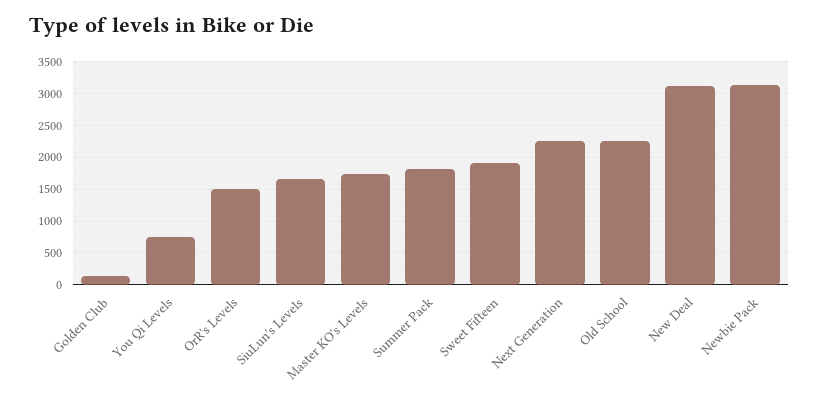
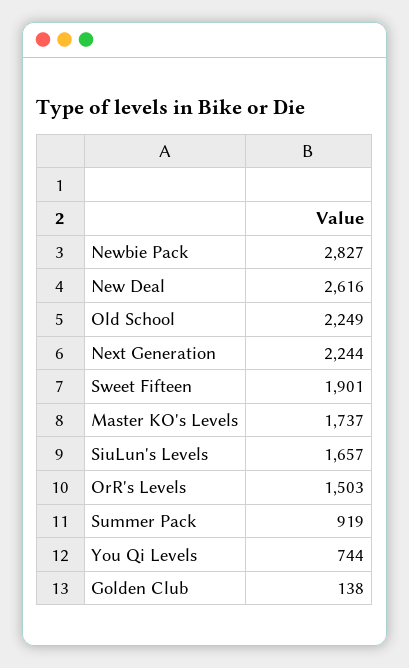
  {
    "Golden Club": 138,
    "You Qi Levels": 744,
    "OrR's Levels": 1503,
    "SiuLun's Levels": 1657,
    "Master KO's Levels": 1737,
-   "Summer Pack": 1800,
+   "Summer Pack": 919,
    "Sweet Fifteen": 1901,
    "Next Generation": 2244,
    "Old School": 2249,
-   "New Deal": 3100,
+   "New Deal": 2616,
-   "Newbie Pack": 3100
+   "Newbie Pack": 2827
  }

